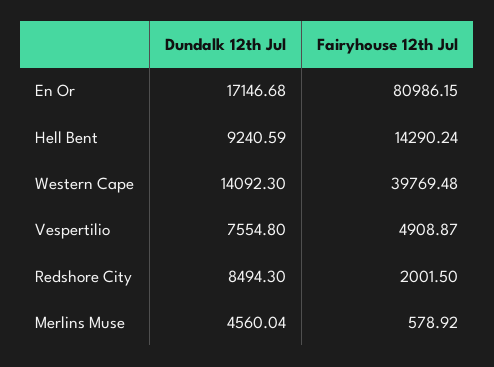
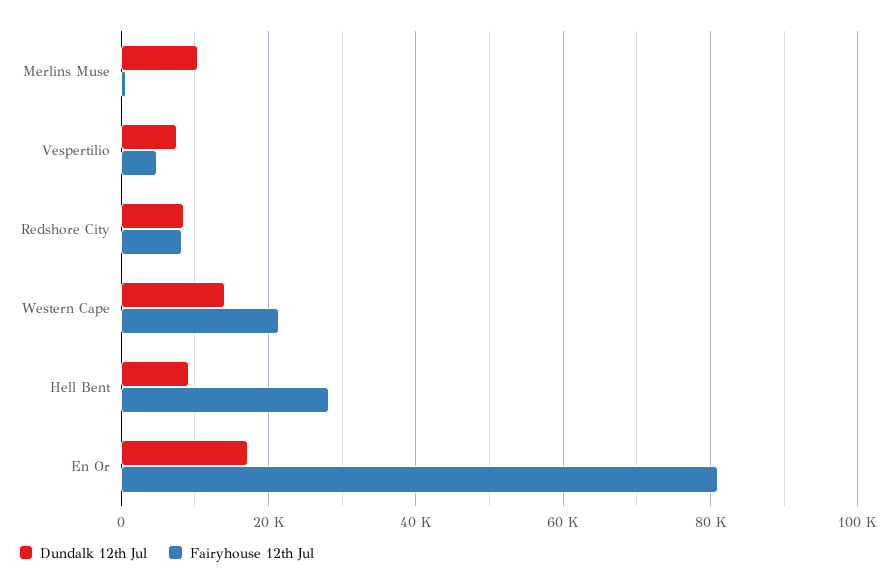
  {
    "Dundalk 12th Jul": {
      "En Or": 17146.68,
      "Hell Bent": 9240.59,
      "Western Cape": 14092.3,
      "Vespertilio": 7554.8,
      "Redshore City": 8494.3,
-     "Merlins Muse": 4560.04
+     "Merlins Muse": 10000
    },
    "Fairyhouse 12th Jul": {
      "En Or": 80986.15,
-     "Hell Bent": 14290.24,
+     "Hell Bent": 28000,
-     "Western Cape": 39769.48,
+     "Western Cape": 22000,
      "Vespertilio": 4908.87,
-     "Redshore City": 2001.5,
+     "Redshore City": 8000,
      "Merlins Muse": 578.92
    }
  }

